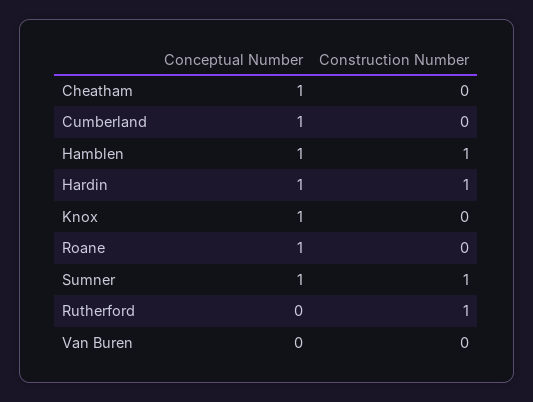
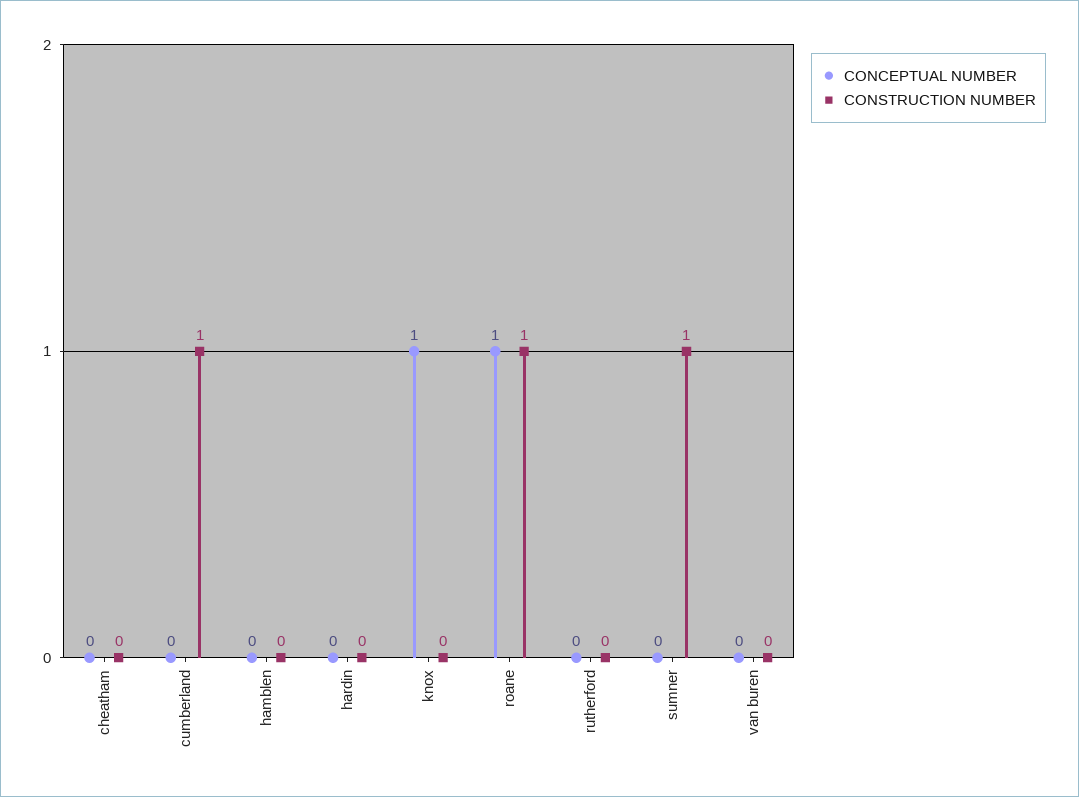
  {
    "Conceptual Number": {
-     "Cheatham": 1,
+     "Cheatham": 0,
-     "Cumberland": 1,
+     "Cumberland": 0,
-     "Hamblen": 1,
+     "Hamblen": 0,
-     "Hardin": 1,
+     "Hardin": 0,
      "Knox": 1,
      "Roane": 1,
-     "Sumner": 1,
+     "Sumner": 0,
      "Rutherford": 0,
      "Van Buren": 0
    },
    "Construction Number": {
      "Cheatham": 0,
-     "Cumberland": 0,
+     "Cumberland": 1,
-     "Hamblen": 1,
+     "Hamblen": 0,
-     "Hardin": 1,
+     "Hardin": 0,
      "Knox": 0,
-     "Roane": 0,
+     "Roane": 1,
      "Sumner": 1,
-     "Rutherford": 1,
+     "Rutherford": 0,
      "Van Buren": 0
    }
  }

